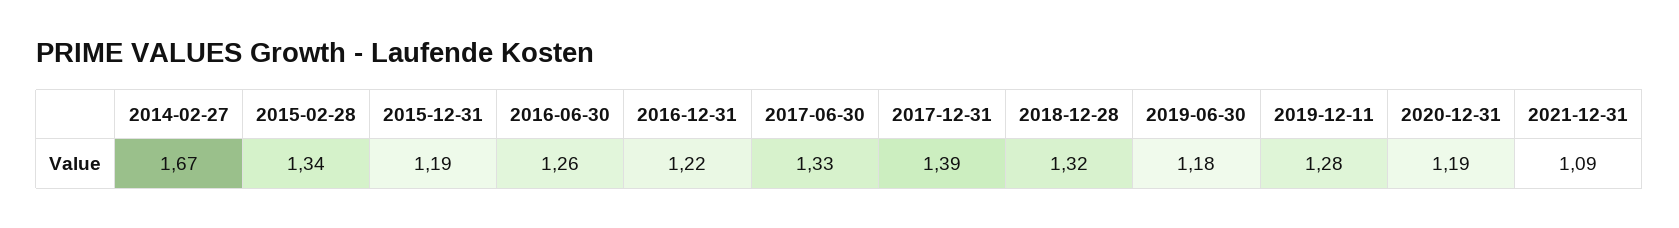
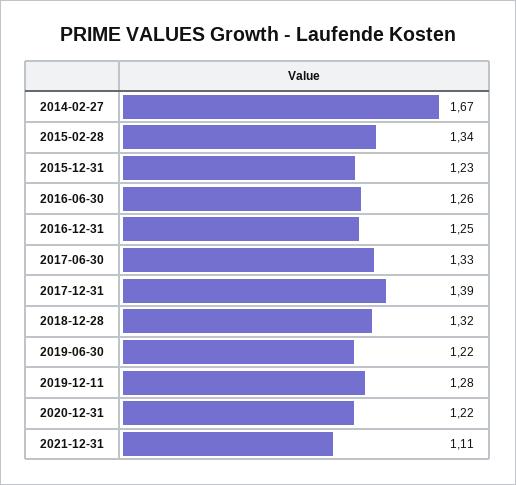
  {
    "2014-02-27": 1.67,
    "2015-02-28": 1.34,
-   "2015-12-31": 1.19,
+   "2015-12-31": 1.23,
    "2016-06-30": 1.26,
-   "2016-12-31": 1.22,
+   "2016-12-31": 1.25,
    "2017-06-30": 1.33,
    "2017-12-31": 1.39,
    "2018-12-28": 1.32,
-   "2019-06-30": 1.18,
+   "2019-06-30": 1.22,
    "2019-12-11": 1.28,
-   "2020-12-31": 1.19,
+   "2020-12-31": 1.22,
-   "2021-12-31": 1.09
+   "2021-12-31": 1.11
  }

